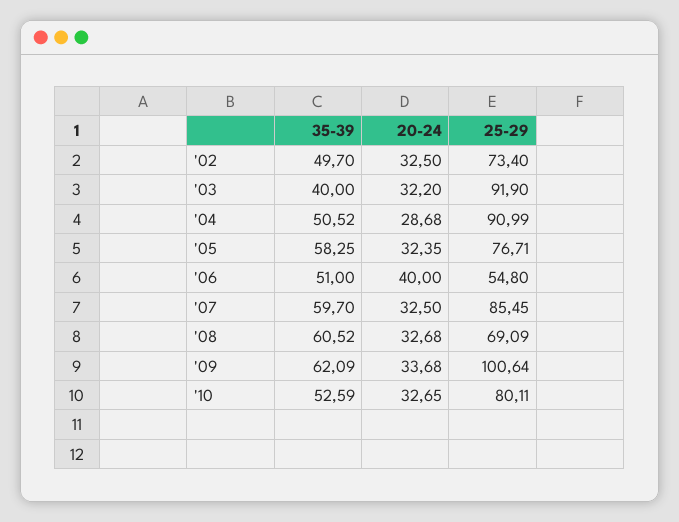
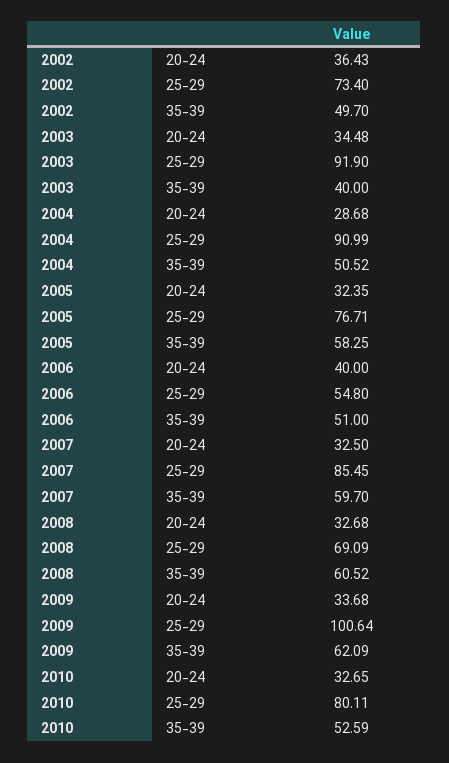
  {
    "35-39": {
      "'02": 49.7,
      "'03": 40,
      "'04": 50.52,
      "'05": 58.25,
      "'06": 51,
      "'07": 59.7,
      "'08": 60.52,
      "'09": 62.09,
      "'10": 52.59
    },
    "20-24": {
-     "'02": 32.5,
+     "'02": 36.43,
-     "'03": 32.2,
+     "'03": 34.48,
      "'04": 28.68,
      "'05": 32.35,
      "'06": 40,
      "'07": 32.5,
      "'08": 32.68,
      "'09": 33.68,
      "'10": 32.65
    },
    "25-29": {
      "'02": 73.4,
      "'03": 91.9,
      "'04": 90.99,
      "'05": 76.71,
      "'06": 54.8,
      "'07": 85.45,
      "'08": 69.09,
      "'09": 100.64,
      "'10": 80.11
    }
  }

